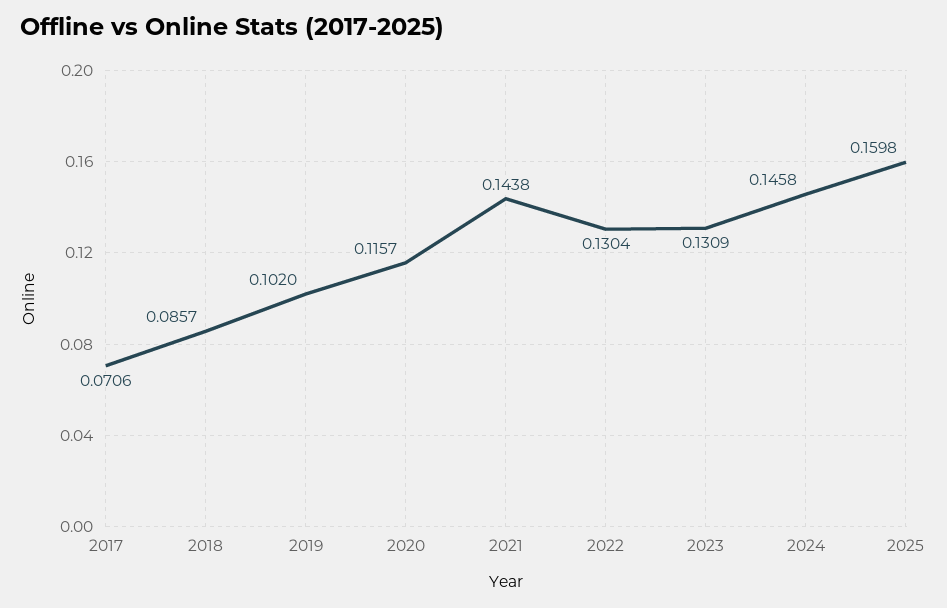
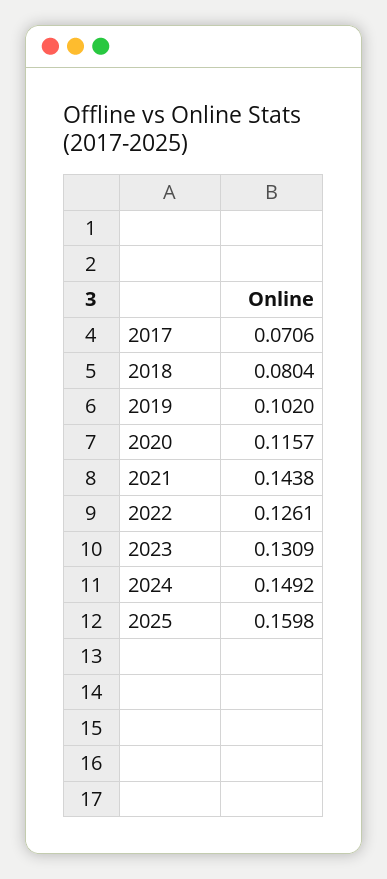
  {
    "2017": 0.0706,
-   "2018": 0.0857,
+   "2018": 0.0804,
    "2019": 0.102,
    "2020": 0.1157,
    "2021": 0.1438,
-   "2022": 0.1304,
+   "2022": 0.1261,
    "2023": 0.1309,
-   "2024": 0.1458,
+   "2024": 0.1492,
    "2025": 0.1598
  }

